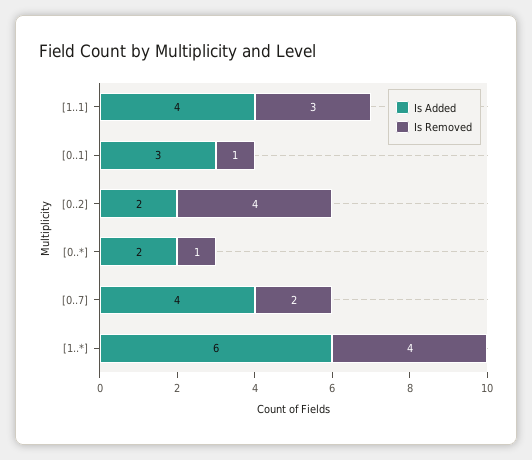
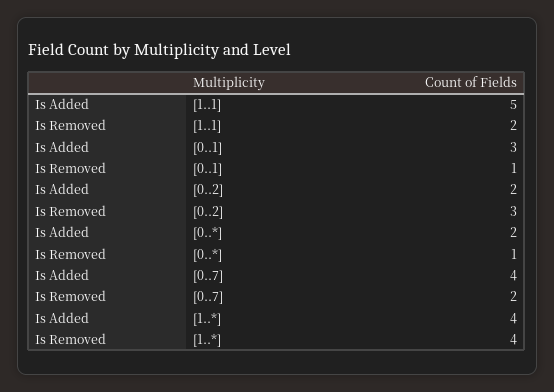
  {
    "Is Added": {
-     "[1..1]": 4,
+     "[1..1]": 5,
      "[0..1]": 3,
      "[0..2]": 2,
      "[0..*]": 2,
      "[0..7]": 4,
-     "[1..*]": 6
+     "[1..*]": 4
    },
    "Is Removed": {
-     "[1..1]": 3,
+     "[1..1]": 2,
      "[0..1]": 1,
-     "[0..2]": 4,
+     "[0..2]": 3,
      "[0..*]": 1,
      "[0..7]": 2,
      "[1..*]": 4
    }
  }

